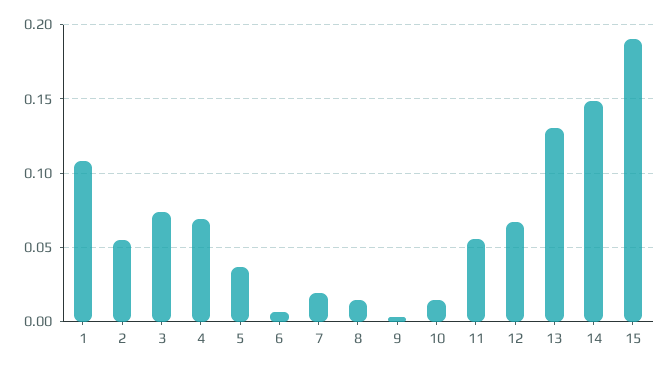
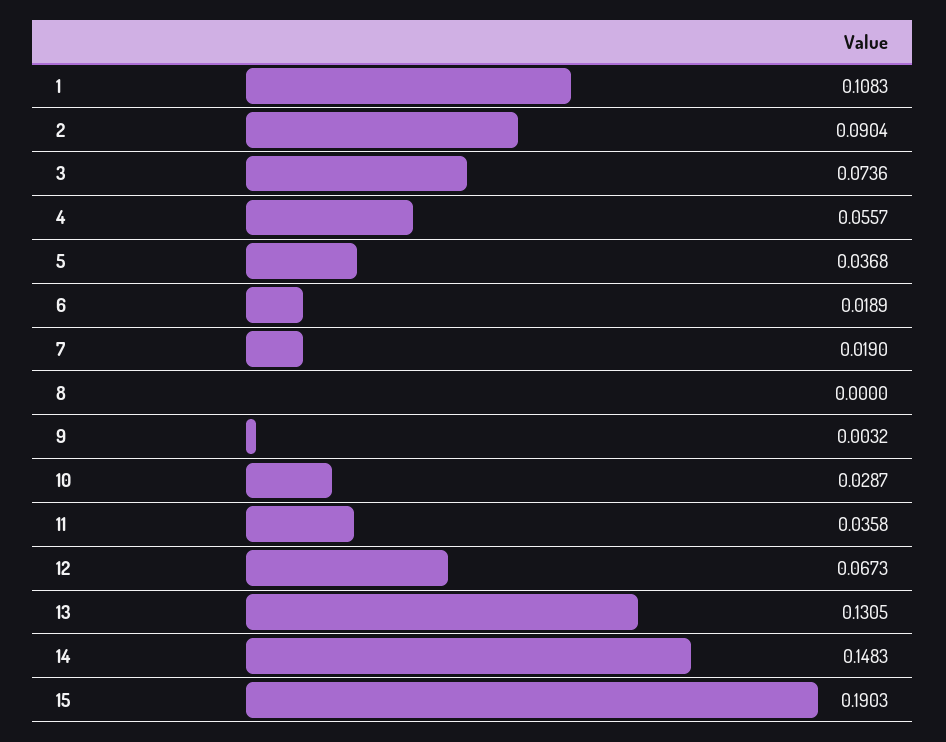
  {
    "1": 0.1083,
-   "2": 0.055,
+   "2": 0.0904,
    "3": 0.0736,
-   "4": 0.07,
+   "4": 0.0557,
    "5": 0.0368,
-   "6": 0.005,
+   "6": 0.0189,
    "7": 0.019,
-   "8": 0.015,
+   "8": 0,
    "9": 0.0032,
-   "10": 0.015,
+   "10": 0.0287,
-   "11": 0.055,
+   "11": 0.0358,
    "12": 0.0673,
    "13": 0.1305,
    "14": 0.1483,
    "15": 0.1903
  }

